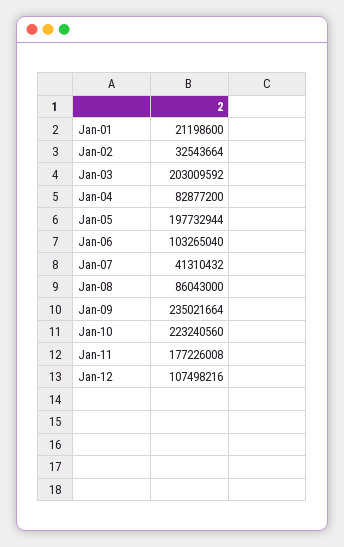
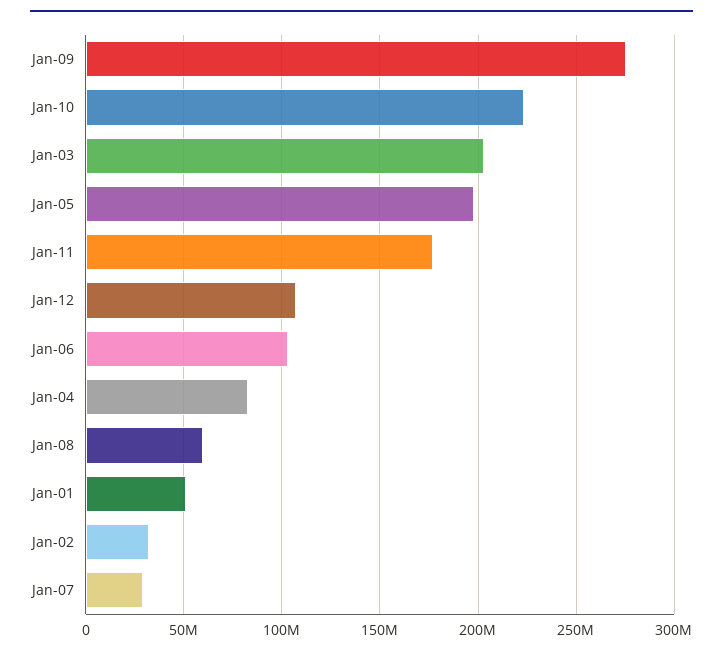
  {
-   "Jan-01": 21198600,
+   "Jan-01": 50000000,
    "Jan-02": 32543664,
    "Jan-03": 203009592,
    "Jan-04": 82877200,
    "Jan-05": 197732944,
    "Jan-06": 103265040,
-   "Jan-07": 41310432,
+   "Jan-07": 30000000,
-   "Jan-08": 86043000,
+   "Jan-08": 60000000,
-   "Jan-09": 235021664,
+   "Jan-09": 275000000,
    "Jan-10": 223240560,
    "Jan-11": 177226008,
    "Jan-12": 107498216
  }

